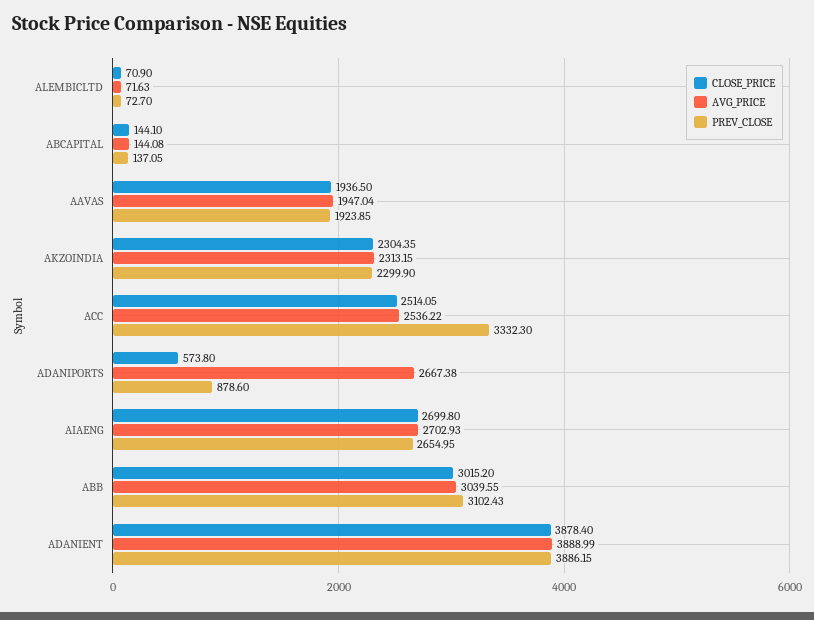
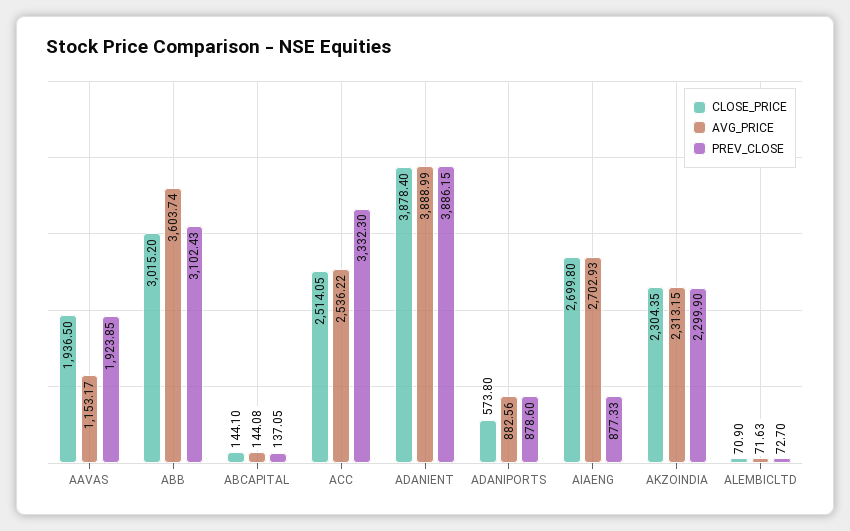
  {
    "CLOSE_PRICE": {
      "ALEMBICLTD": 70.9,
      "ABCAPITAL": 144.1,
      "AAVAS": 1936.5,
      "AKZOINDIA": 2304.35,
      "ACC": 2514.05,
      "ADANIPORTS": 573.8,
      "AIAENG": 2699.8,
      "ABB": 3015.2,
      "ADANIENT": 3878.4
    },
    "AVG_PRICE": {
      "ALEMBICLTD": 71.63,
      "ABCAPITAL": 144.08,
-     "AAVAS": 1947.04,
+     "AAVAS": 1153.17,
      "AKZOINDIA": 2313.15,
      "ACC": 2536.22,
-     "ADANIPORTS": 2667.38,
+     "ADANIPORTS": 882.56,
      "AIAENG": 2702.93,
-     "ABB": 3039.55,
+     "ABB": 3603.74,
      "ADANIENT": 3888.99
    },
    "PREV_CLOSE": {
      "ALEMBICLTD": 72.7,
      "ABCAPITAL": 137.05,
      "AAVAS": 1923.85,
      "AKZOINDIA": 2299.9,
      "ACC": 3332.3,
      "ADANIPORTS": 878.6,
-     "AIAENG": 2654.95,
+     "AIAENG": 877.33,
      "ABB": 3102.43,
      "ADANIENT": 3886.15
    }
  }

